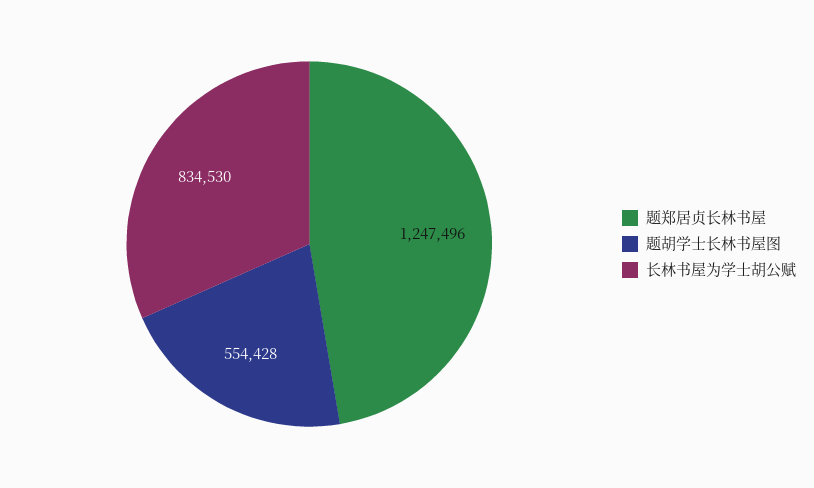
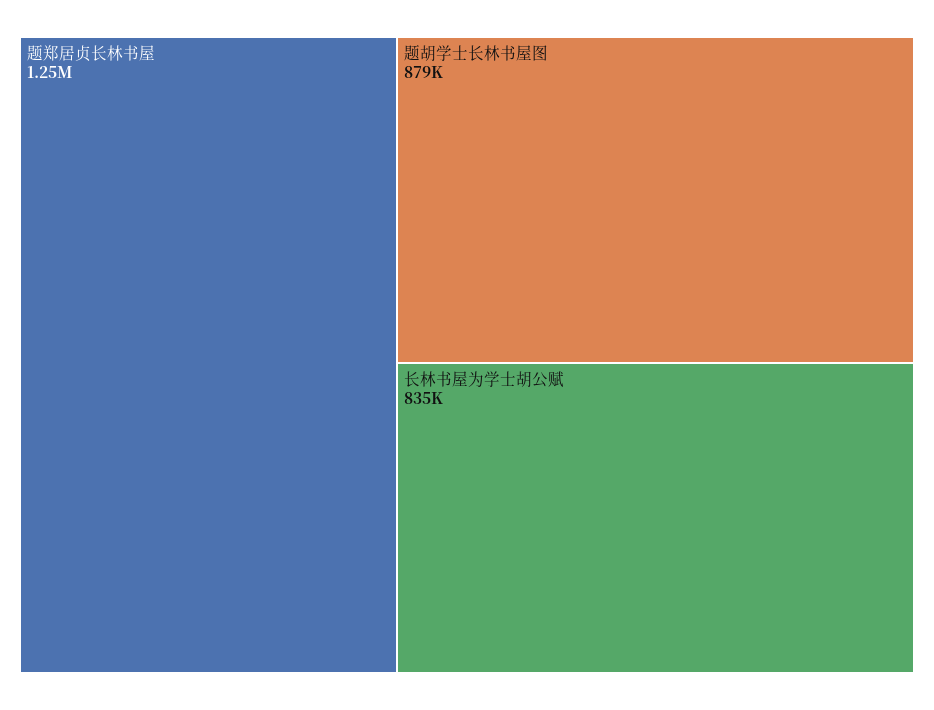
  {
    "题郑居贞长林书屋": 1247496,
-   "题胡学士长林书屋图": 554428,
+   "题胡学士长林书屋图": 879000,
    "长林书屋为学士胡公赋": 834530
  }

